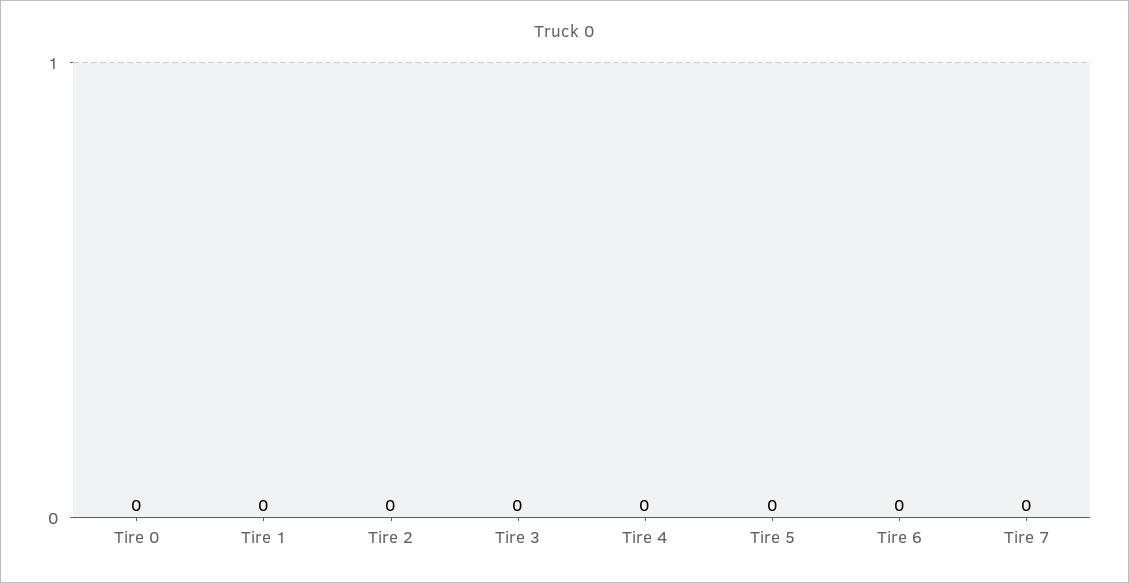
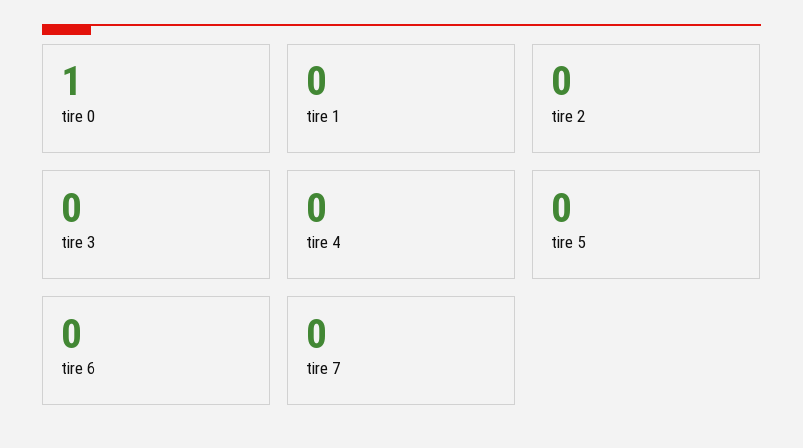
  {
-   "Tire 0": 0,
+   "Tire 0": 1,
    "Tire 1": 0,
    "Tire 2": 0,
    "Tire 3": 0,
    "Tire 4": 0,
    "Tire 5": 0,
    "Tire 6": 0,
    "Tire 7": 0
  }

